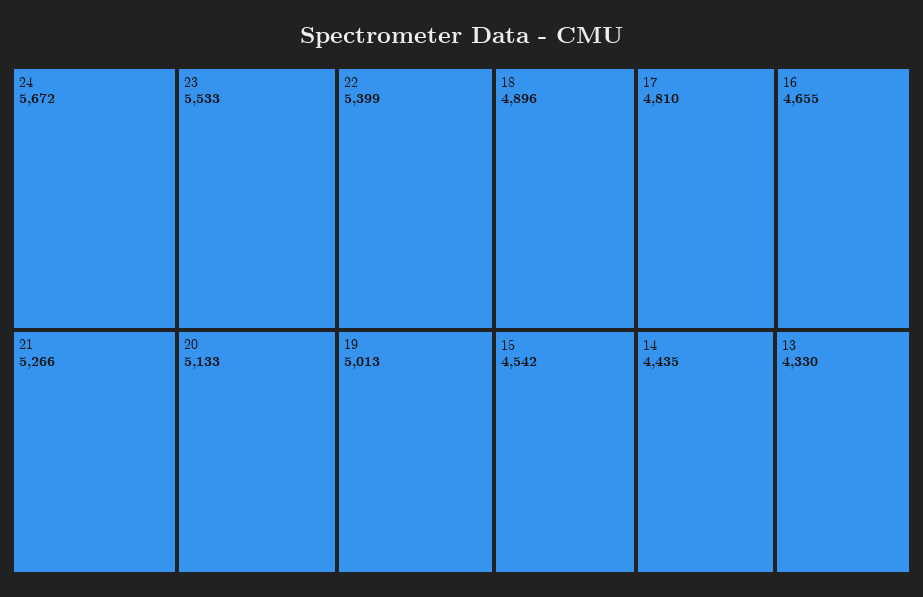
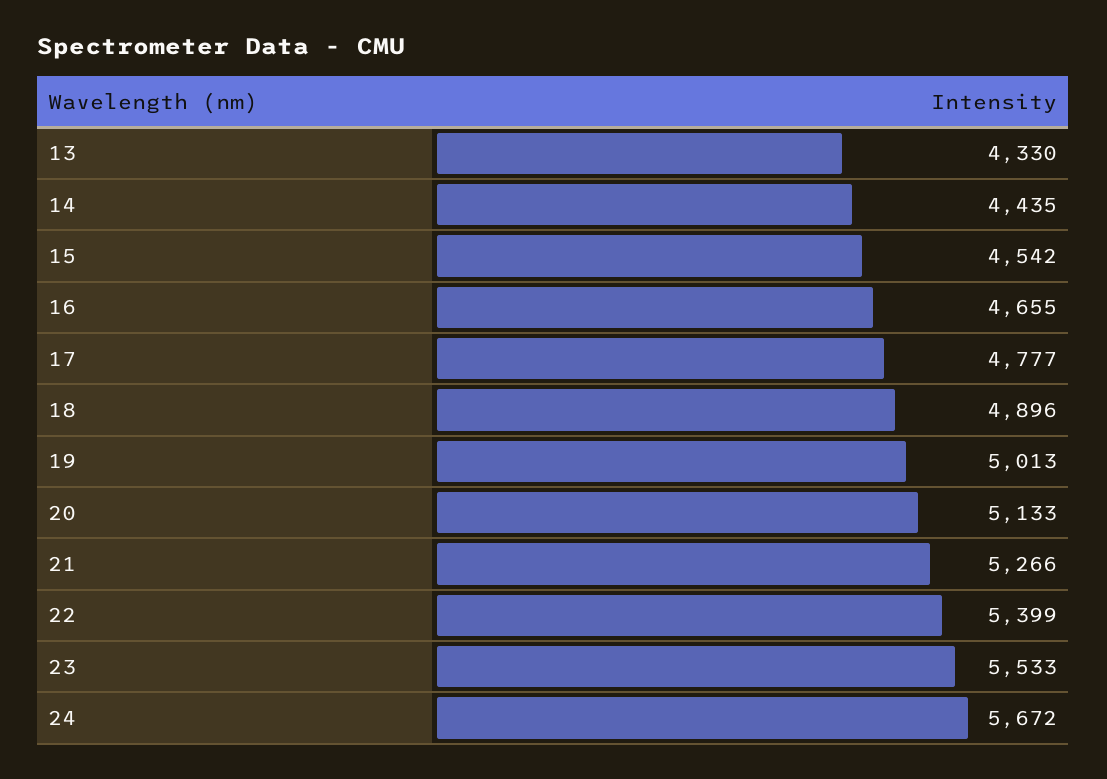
  {
    "24": 5672,
    "23": 5533,
    "22": 5399,
    "21": 5266,
    "20": 5133,
    "19": 5013,
    "18": 4896,
-   "17": 4810,
+   "17": 4777,
    "16": 4655,
    "15": 4542,
    "14": 4435,
    "13": 4330
  }

